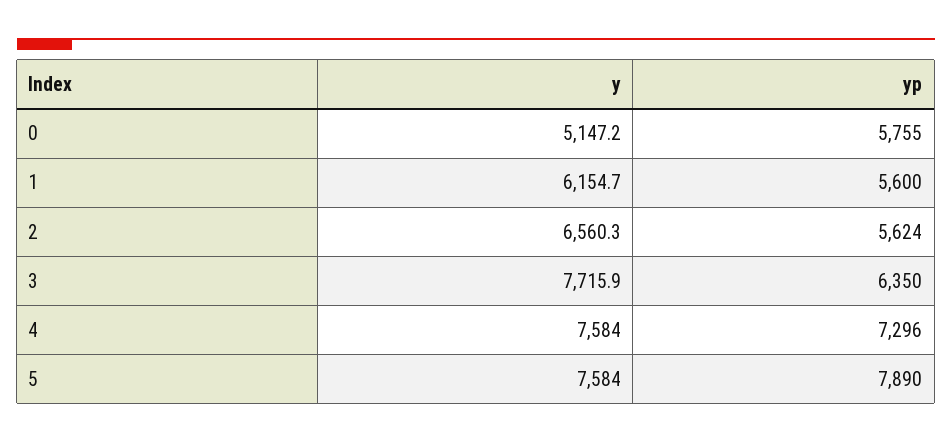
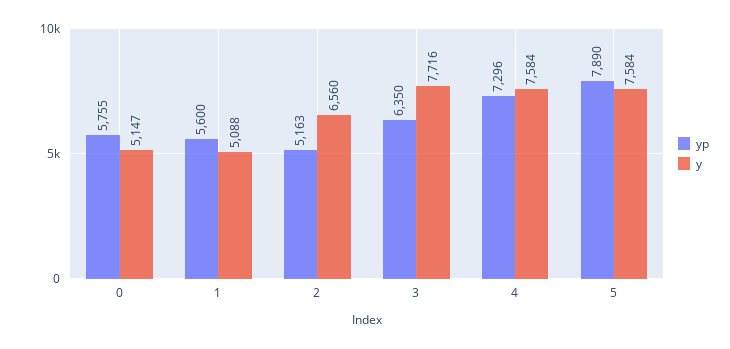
  {
    "y": {
      "0": 5147.2,
-     "1": 6154.7,
+     "1": 5088,
      "2": 6560.3,
      "3": 7715.9,
      "4": 7584,
      "5": 7584
    },
    "yp": {
      "0": 5755,
      "1": 5600,
-     "2": 5624,
+     "2": 5163,
      "3": 6350,
      "4": 7296,
      "5": 7890
    }
  }

